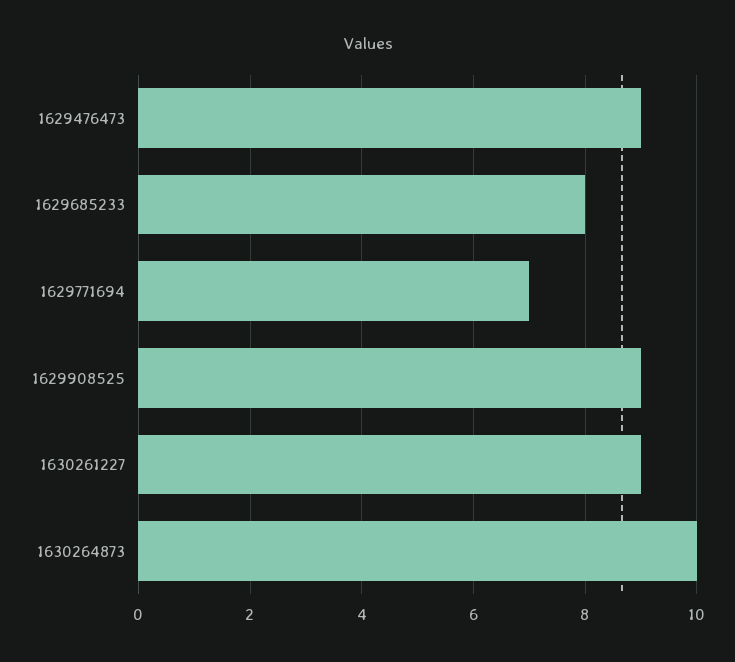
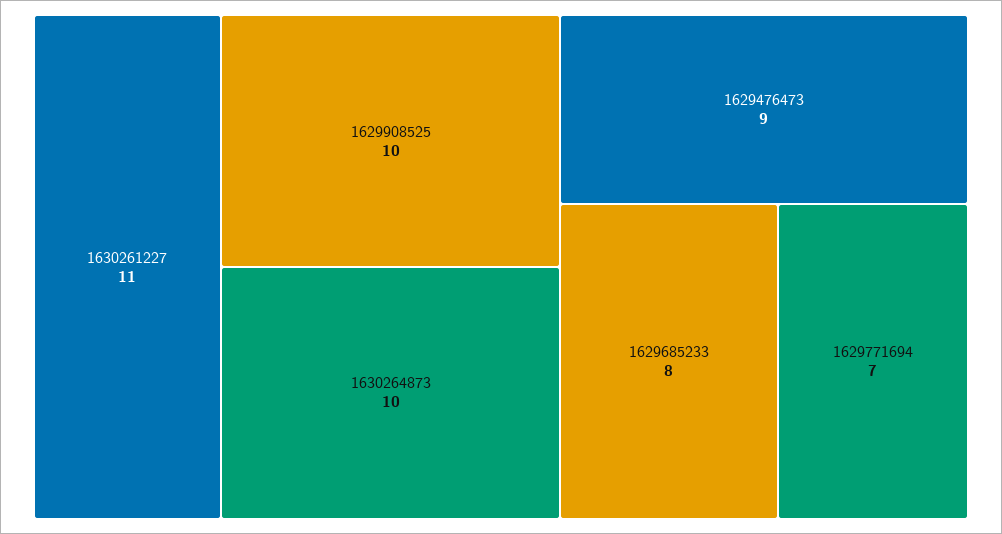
  {
    "1629476473": 9,
    "1629685233": 8,
    "1629771694": 7,
-   "1629908525": 9,
+   "1629908525": 10,
-   "1630261227": 9,
+   "1630261227": 11,
    "1630264873": 10
  }

